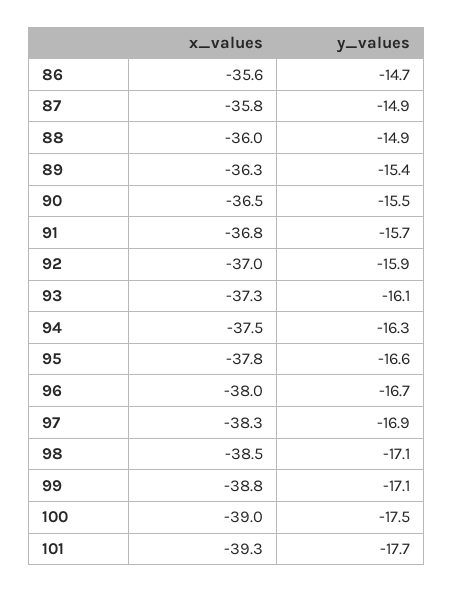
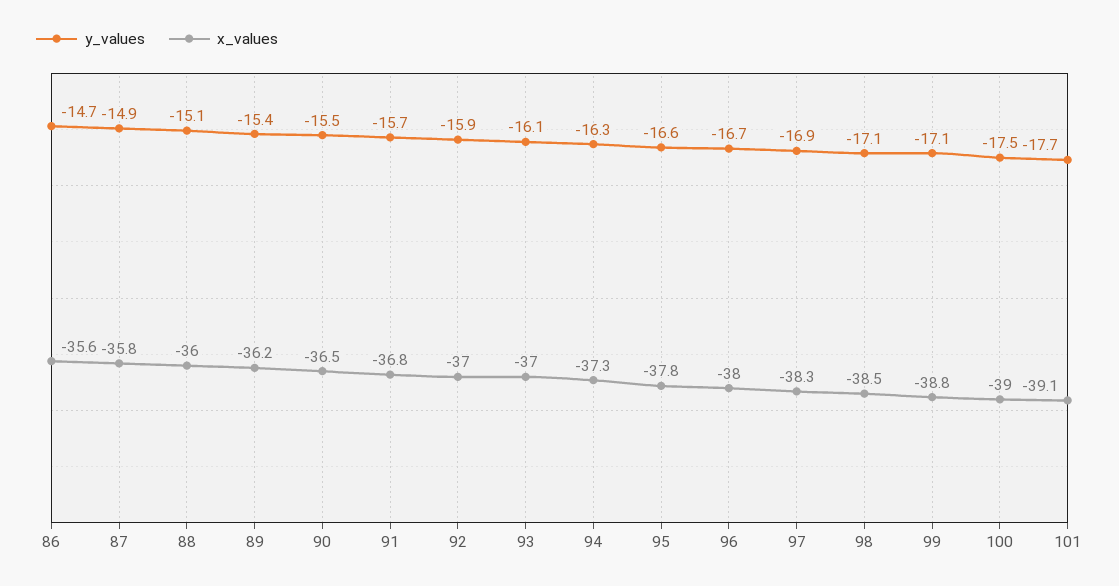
  {
    "x_values": {
      "86": -35.6,
      "87": -35.8,
      "88": -36,
-     "89": -36.3,
+     "89": -36.2,
      "90": -36.5,
      "91": -36.8,
      "92": -37,
-     "93": -37.3,
+     "93": -37,
-     "94": -37.5,
+     "94": -37.3,
      "95": -37.8,
      "96": -38,
      "97": -38.3,
      "98": -38.5,
      "99": -38.8,
      "100": -39,
-     "101": -39.3
+     "101": -39.1
    },
    "y_values": {
      "86": -14.7,
      "87": -14.9,
-     "88": -14.9,
+     "88": -15.1,
      "89": -15.4,
      "90": -15.5,
      "91": -15.7,
      "92": -15.9,
      "93": -16.1,
      "94": -16.3,
      "95": -16.6,
      "96": -16.7,
      "97": -16.9,
      "98": -17.1,
      "99": -17.1,
      "100": -17.5,
      "101": -17.7
    }
  }

